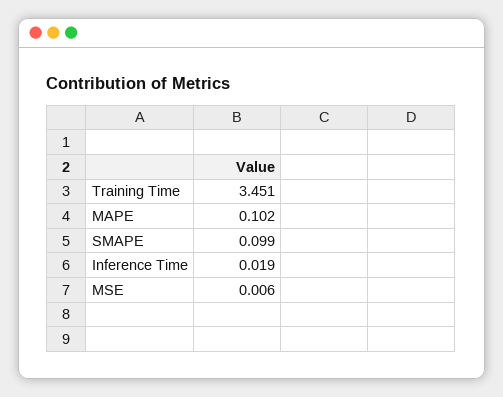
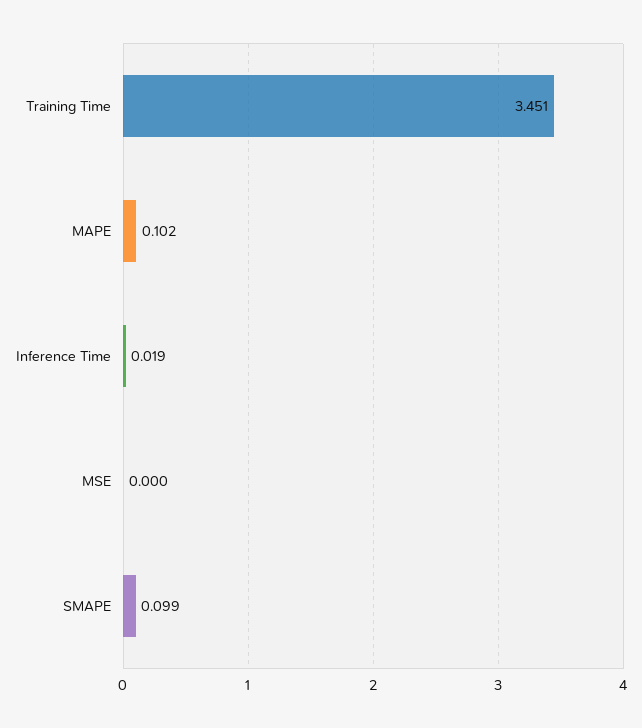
  {
    "Training Time": 3.451,
    "MAPE": 0.102,
    "SMAPE": 0.099,
    "Inference Time": 0.019,
-   "MSE": 0.006
+   "MSE": 0
  }

